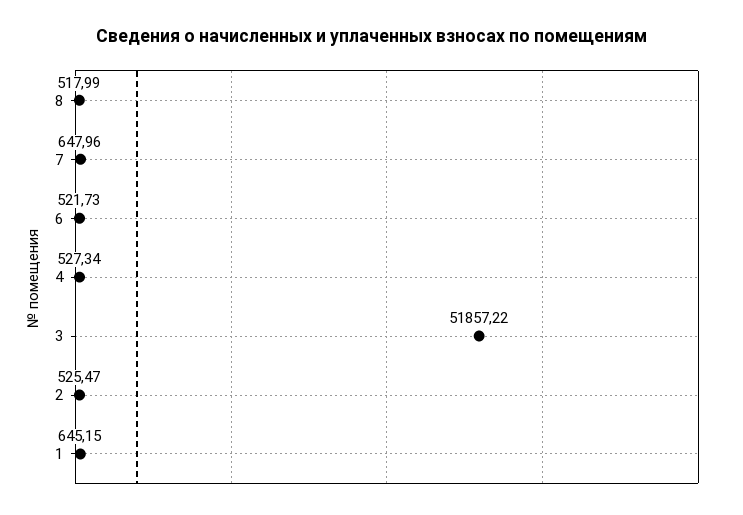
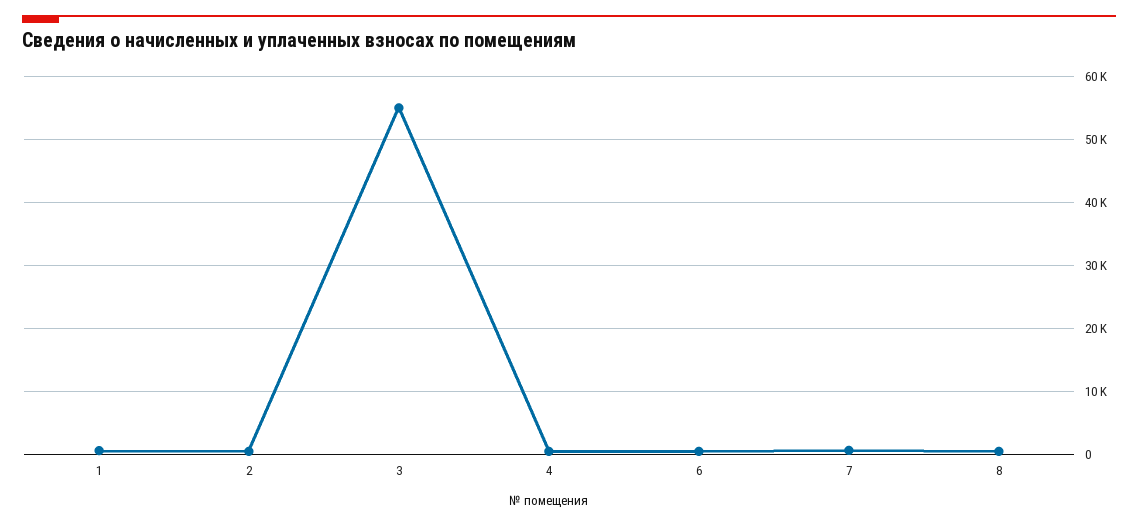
  {
    "8": 517.99,
    "7": 647.96,
    "6": 521.73,
    "4": 527.34,
-   "3": 51857.22,
+   "3": 55000,
    "2": 525.47,
    "1": 645.15
  }

